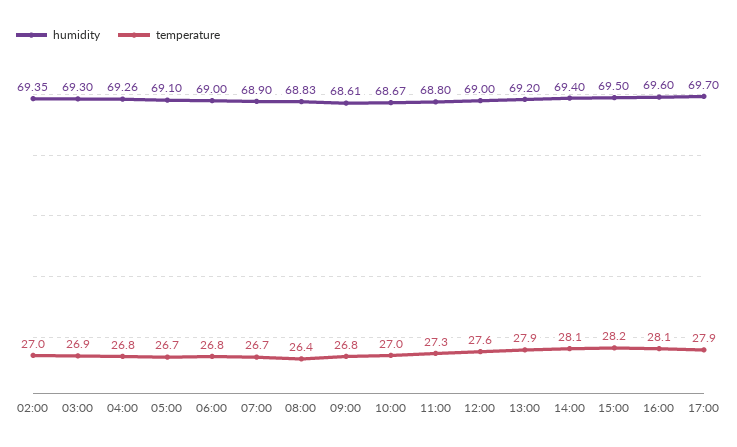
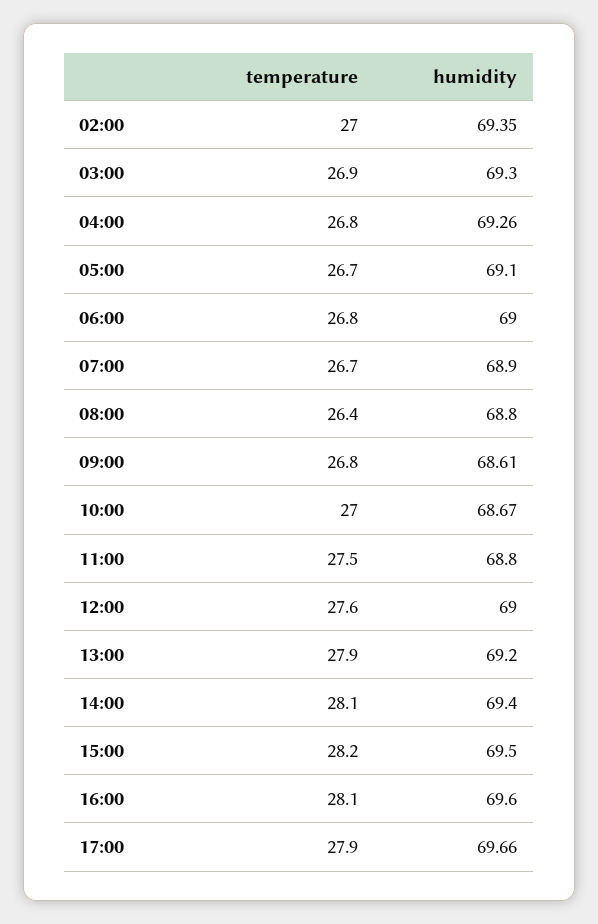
  {
    "humidity": {
      "02:00": 69.35,
      "03:00": 69.3,
      "04:00": 69.26,
      "05:00": 69.1,
      "06:00": 69,
      "07:00": 68.9,
-     "08:00": 68.83,
+     "08:00": 68.8,
      "09:00": 68.61,
      "10:00": 68.67,
      "11:00": 68.8,
      "12:00": 69,
      "13:00": 69.2,
      "14:00": 69.4,
      "15:00": 69.5,
      "16:00": 69.6,
-     "17:00": 69.7
+     "17:00": 69.66
    },
    "temperature": {
      "02:00": 27,
      "03:00": 26.9,
      "04:00": 26.8,
      "05:00": 26.7,
      "06:00": 26.8,
      "07:00": 26.7,
      "08:00": 26.4,
      "09:00": 26.8,
      "10:00": 27,
-     "11:00": 27.3,
+     "11:00": 27.5,
      "12:00": 27.6,
      "13:00": 27.9,
      "14:00": 28.1,
      "15:00": 28.2,
      "16:00": 28.1,
      "17:00": 27.9
    }
  }

